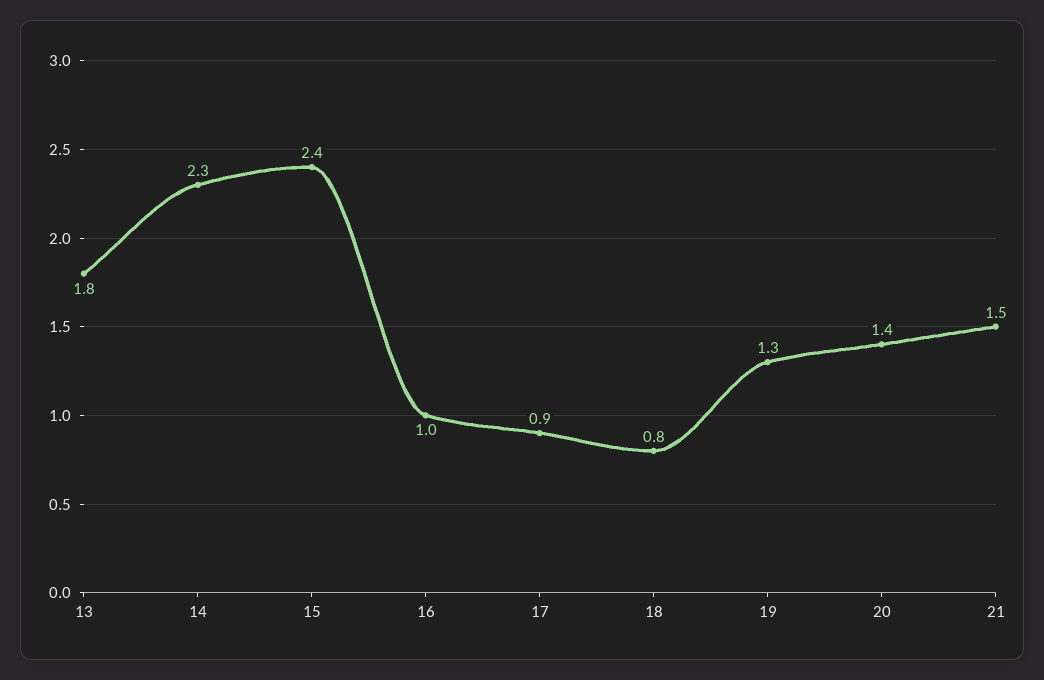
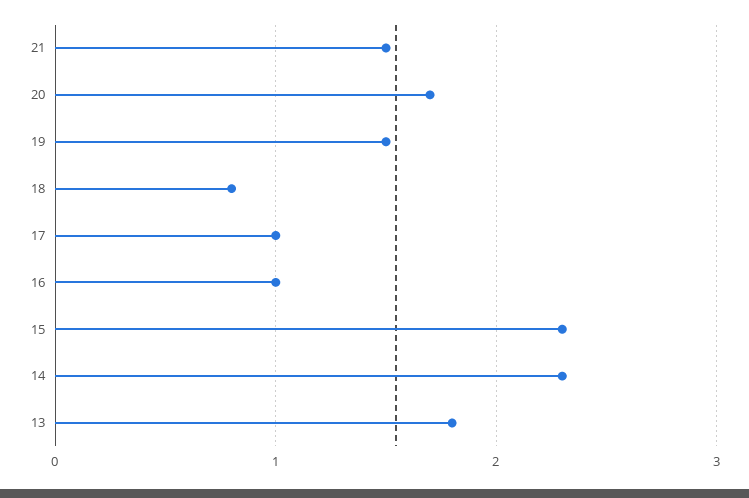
  {
    "13": 1.8,
    "14": 2.3,
-   "15": 2.4,
+   "15": 2.3,
    "16": 1,
-   "17": 0.9,
+   "17": 1,
    "18": 0.8,
-   "19": 1.3,
+   "19": 1.5,
-   "20": 1.4,
+   "20": 1.7,
    "21": 1.5
  }

